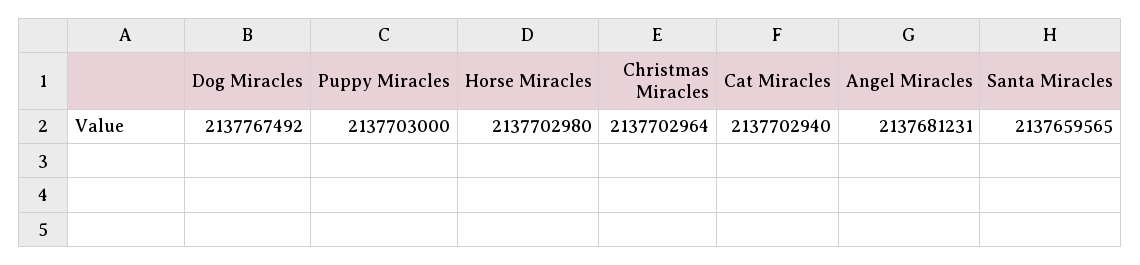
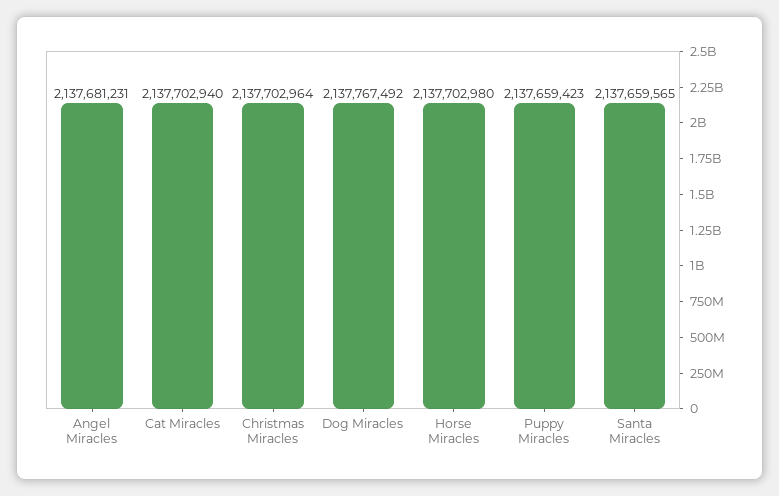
  {
    "Dog Miracles": 2137767492,
-   "Puppy Miracles": 2137703000,
+   "Puppy Miracles": 2137659423,
    "Horse Miracles": 2137702980,
    "Christmas Miracles": 2137702964,
    "Cat Miracles": 2137702940,
    "Angel Miracles": 2137681231,
    "Santa Miracles": 2137659565
  }

